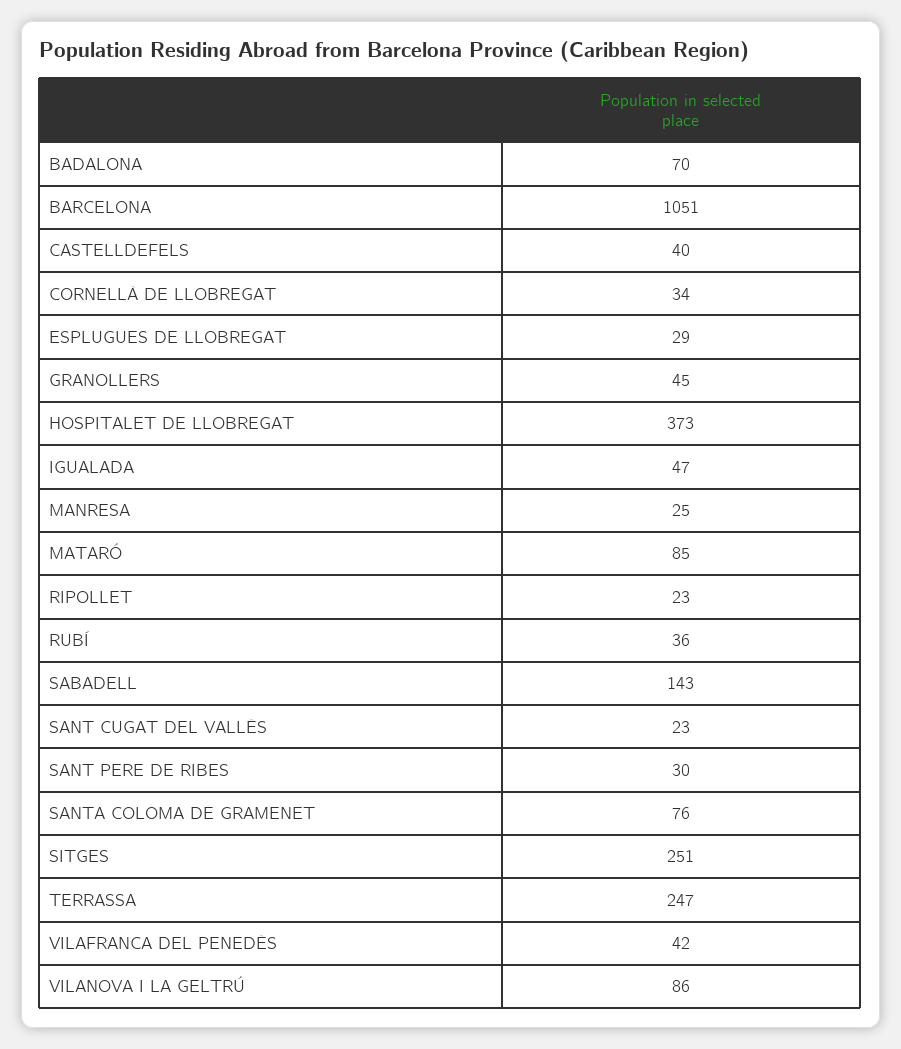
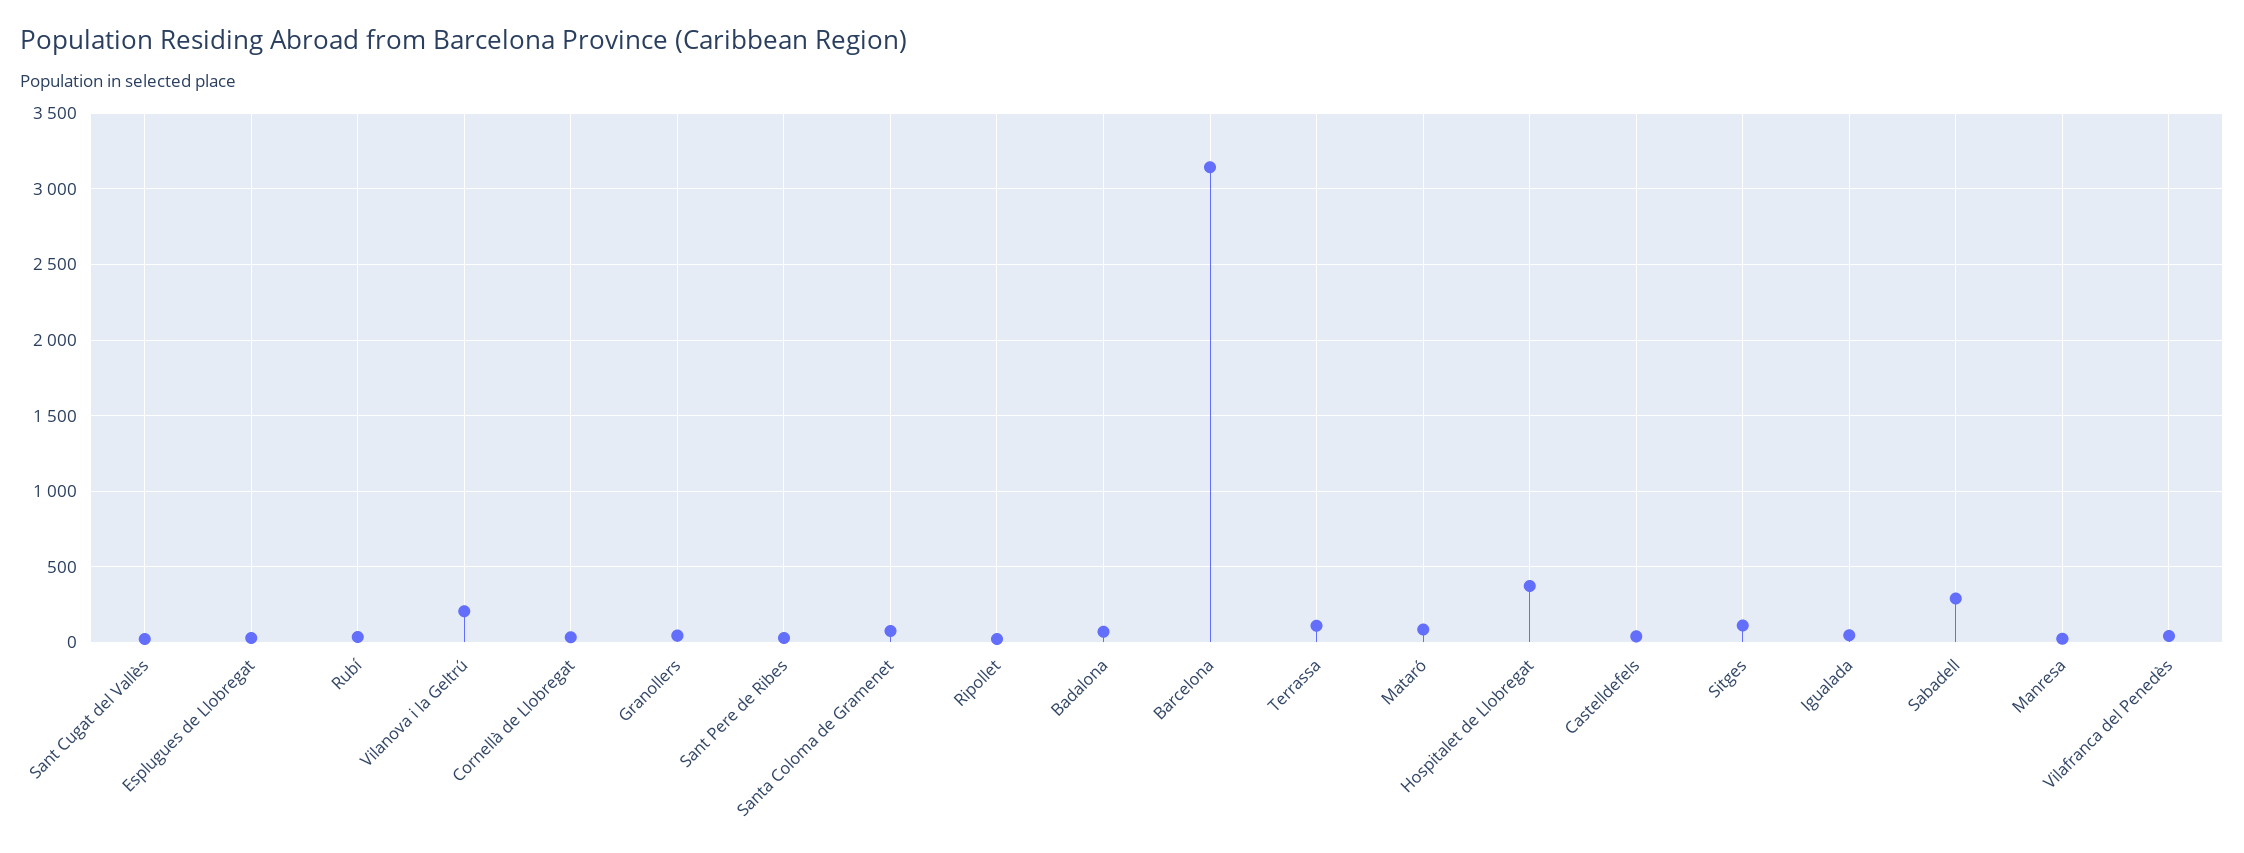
  {
    "BADALONA": 70,
-   "BARCELONA": 1051,
+   "BARCELONA": 3150,
    "CASTELLDEFELS": 40,
    "CORNELLÀ DE LLOBREGAT": 34,
    "ESPLUGUES DE LLOBREGAT": 29,
    "GRANOLLERS": 45,
    "HOSPITALET DE LLOBREGAT": 373,
    "IGUALADA": 47,
    "MANRESA": 25,
    "MATARÓ": 85,
    "RIPOLLET": 23,
    "RUBÍ": 36,
-   "SABADELL": 143,
+   "SABADELL": 300,
    "SANT CUGAT DEL VALLÈS": 23,
    "SANT PERE DE RIBES": 30,
    "SANTA COLOMA DE GRAMENET": 76,
-   "SITGES": 251,
+   "SITGES": 100,
-   "TERRASSA": 247,
+   "TERRASSA": 100,
    "VILAFRANCA DEL PENEDÈS": 42,
-   "VILANOVA I LA GELTRÚ": 86
+   "VILANOVA I LA GELTRÚ": 200
  }

